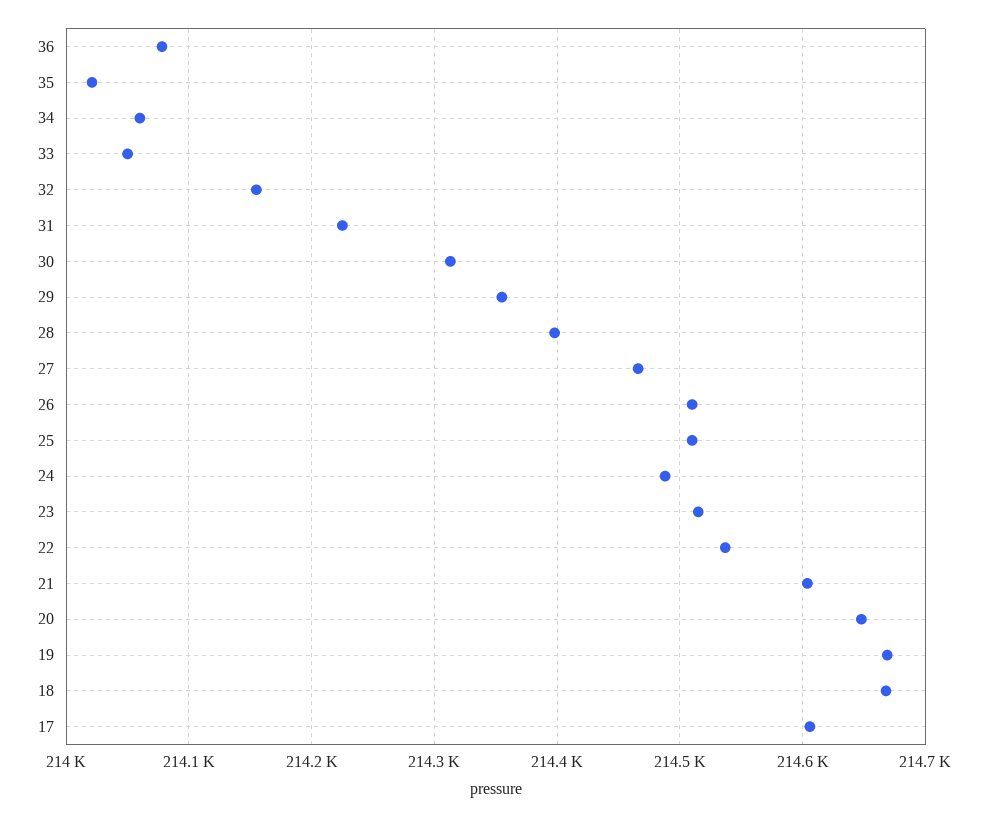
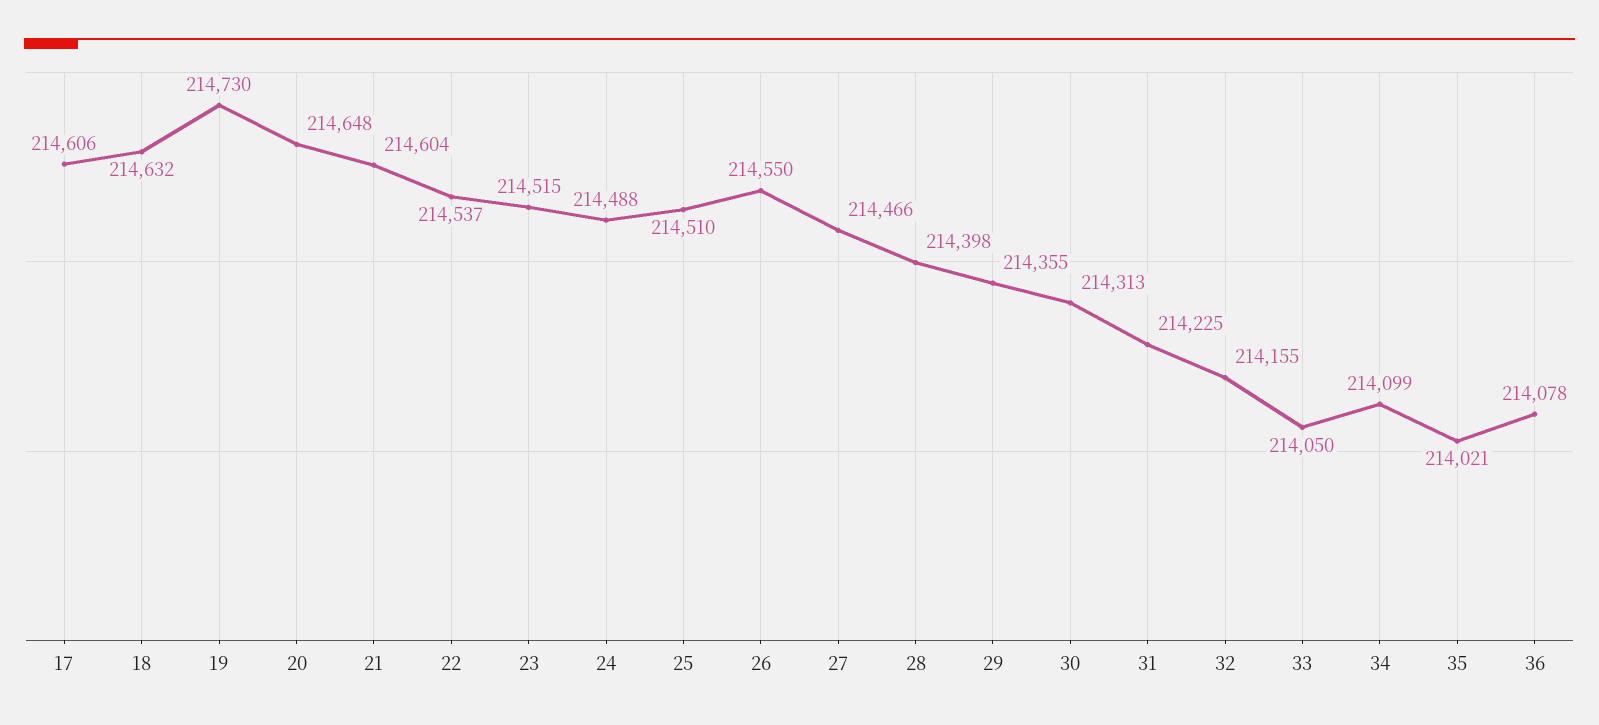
  {
    "36": 214078,
    "35": 214021,
-   "34": 214060,
+   "34": 214099,
    "33": 214050,
    "32": 214155,
    "31": 214225,
    "30": 214313,
    "29": 214355,
    "28": 214398,
    "27": 214466,
-   "26": 214510,
+   "26": 214550,
    "25": 214510,
    "24": 214488,
    "23": 214515,
    "22": 214537,
    "21": 214604,
    "20": 214648,
-   "19": 214670,
+   "19": 214730,
-   "18": 214670,
+   "18": 214632,
    "17": 214606
  }

